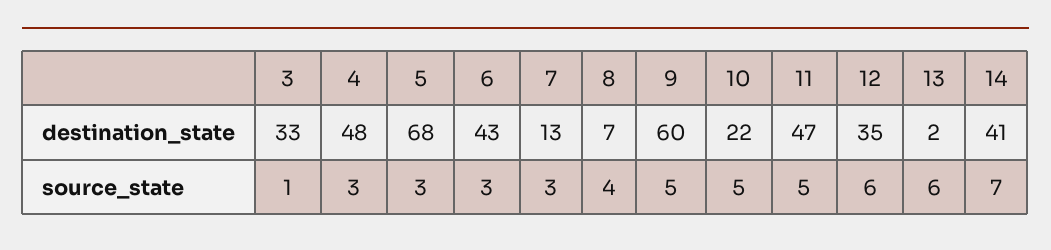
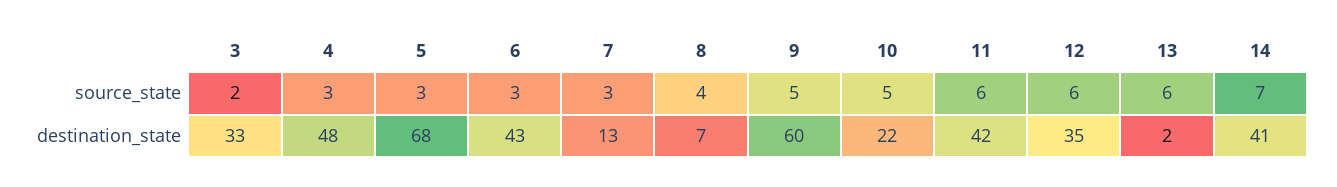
  {
    "3": {
      "destination_state": 33,
-     "source_state": 1
+     "source_state": 2
    },
    "4": {
      "destination_state": 48,
      "source_state": 3
    },
    "5": {
      "destination_state": 68,
      "source_state": 3
    },
    "6": {
      "destination_state": 43,
      "source_state": 3
    },
    "7": {
      "destination_state": 13,
      "source_state": 3
    },
    "8": {
      "destination_state": 7,
      "source_state": 4
    },
    "9": {
      "destination_state": 60,
      "source_state": 5
    },
    "10": {
      "destination_state": 22,
      "source_state": 5
    },
    "11": {
-     "destination_state": 47,
+     "destination_state": 42,
-     "source_state": 5
+     "source_state": 6
    },
    "12": {
      "destination_state": 35,
      "source_state": 6
    },
    "13": {
      "destination_state": 2,
      "source_state": 6
    },
    "14": {
      "destination_state": 41,
      "source_state": 7
    }
  }

